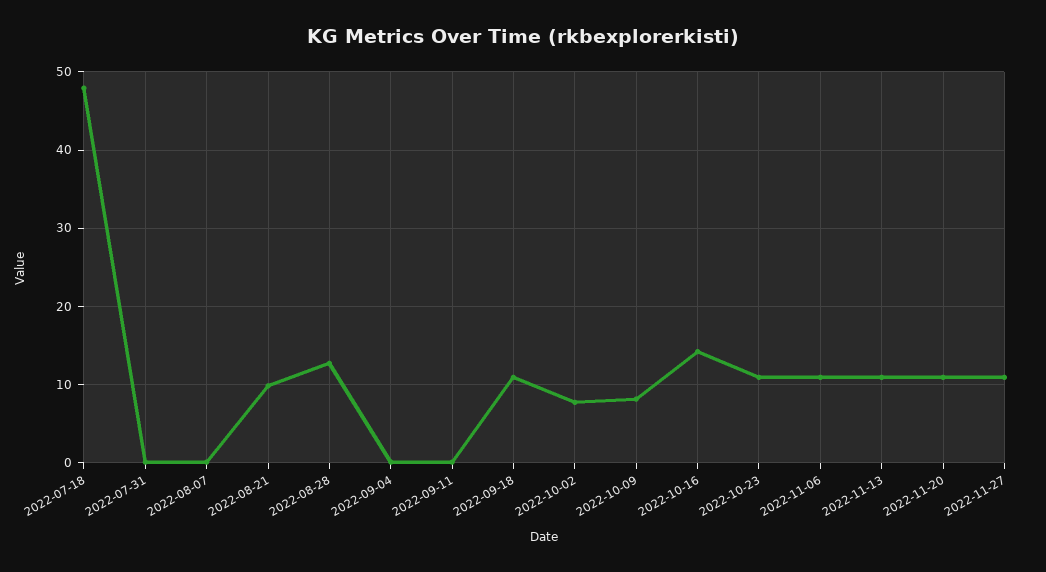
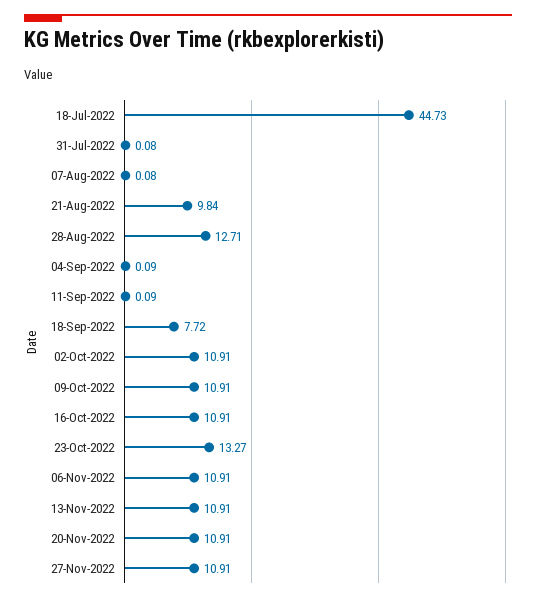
  {
-   "2022-07-18": 48,
+   "2022-07-18": 44.73,
    "2022-07-31": 0.08,
    "2022-08-07": 0.08,
    "2022-08-21": 9.84,
    "2022-08-28": 12.71,
    "2022-09-04": 0.09,
    "2022-09-11": 0.09,
-   "2022-09-18": 11,
+   "2022-09-18": 7.72,
-   "2022-10-02": 8,
+   "2022-10-02": 10.91,
-   "2022-10-09": 8,
+   "2022-10-09": 10.91,
-   "2022-10-16": 14,
+   "2022-10-16": 10.91,
-   "2022-10-23": 11,
+   "2022-10-23": 13.27,
    "2022-11-06": 10.91,
    "2022-11-13": 10.91,
    "2022-11-20": 10.91,
    "2022-11-27": 10.91
  }

